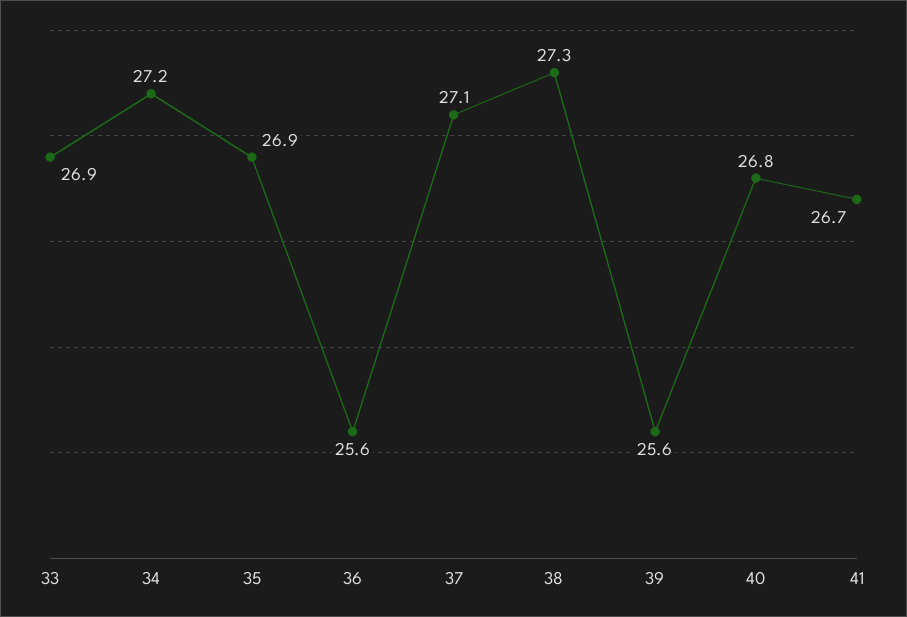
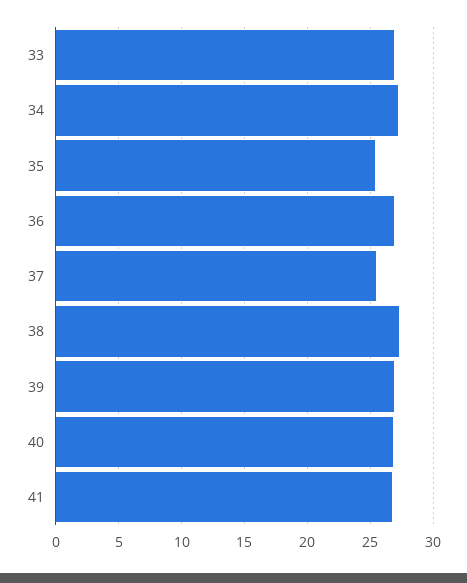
  {
    "33": 26.9,
    "34": 27.2,
-   "35": 26.9,
+   "35": 25.5,
-   "36": 25.6,
+   "36": 27,
-   "37": 27.1,
+   "37": 25.5,
    "38": 27.3,
-   "39": 25.6,
+   "39": 27,
    "40": 26.8,
    "41": 26.7
  }

